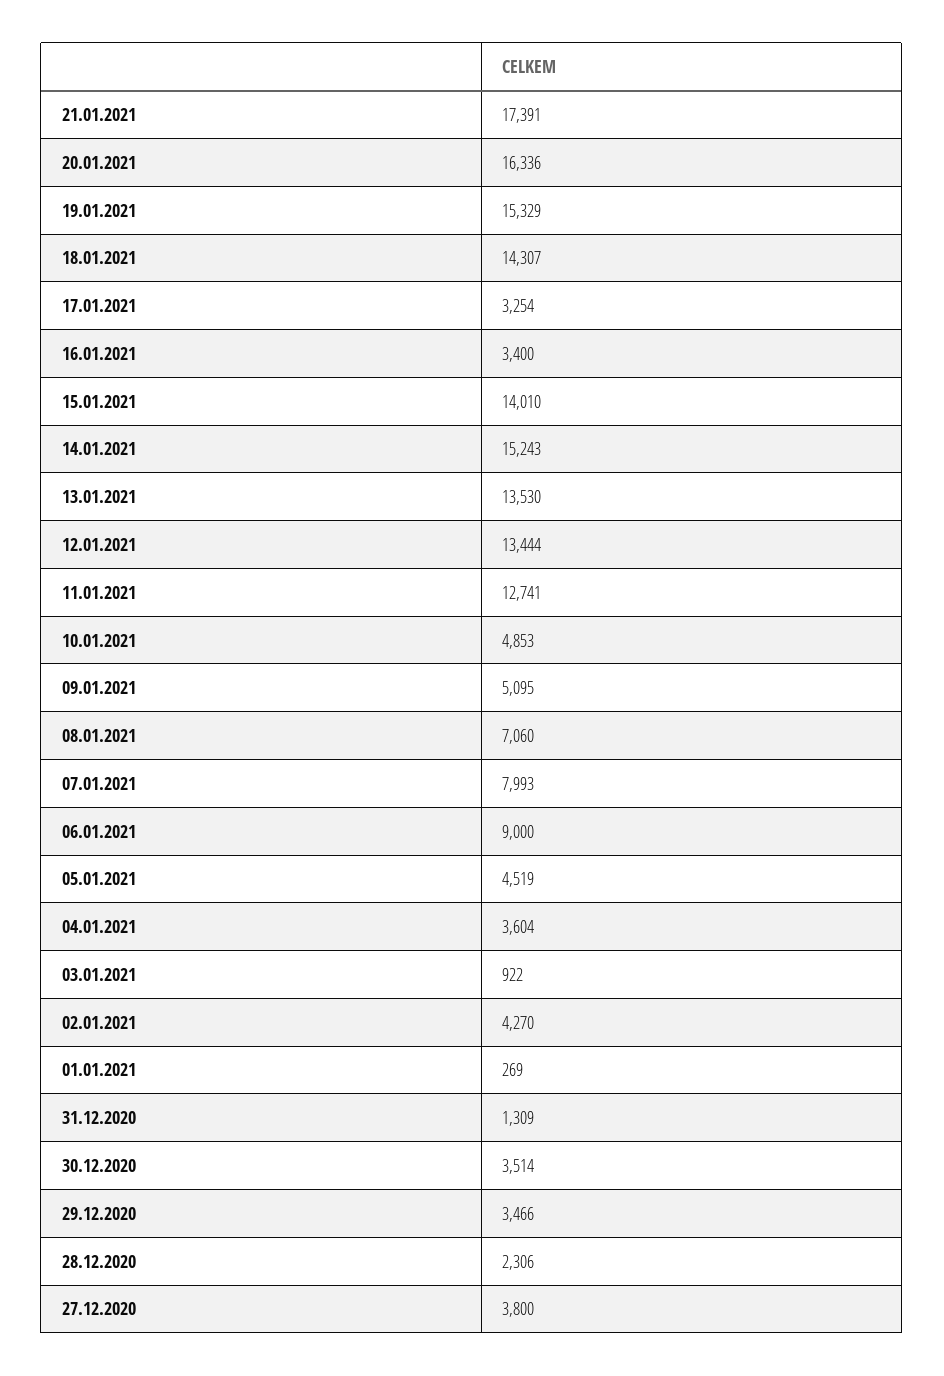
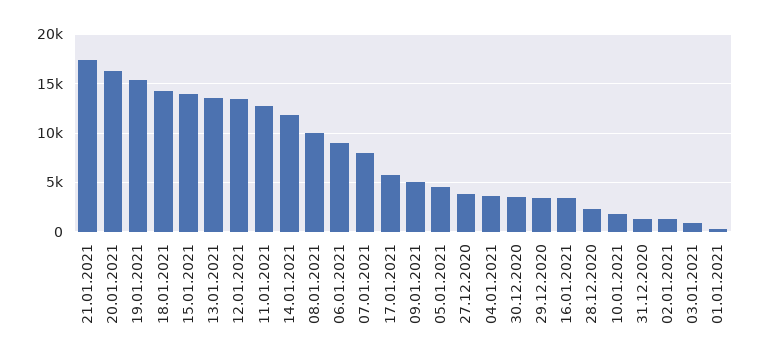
  {
    "21.01.2021": 17391,
    "20.01.2021": 16336,
    "19.01.2021": 15329,
    "18.01.2021": 14307,
-   "17.01.2021": 3254,
+   "17.01.2021": 6000,
    "16.01.2021": 3400,
    "15.01.2021": 14010,
-   "14.01.2021": 15243,
+   "14.01.2021": 12000,
    "13.01.2021": 13530,
    "12.01.2021": 13444,
    "11.01.2021": 12741,
-   "10.01.2021": 4853,
+   "10.01.2021": 2000,
    "09.01.2021": 5095,
-   "08.01.2021": 7060,
+   "08.01.2021": 10000,
    "07.01.2021": 7993,
    "06.01.2021": 9000,
    "05.01.2021": 4519,
    "04.01.2021": 3604,
    "03.01.2021": 922,
-   "02.01.2021": 4270,
+   "02.01.2021": 1000,
    "01.01.2021": 269,
    "31.12.2020": 1309,
    "30.12.2020": 3514,
    "29.12.2020": 3466,
    "28.12.2020": 2306,
    "27.12.2020": 3800
  }

